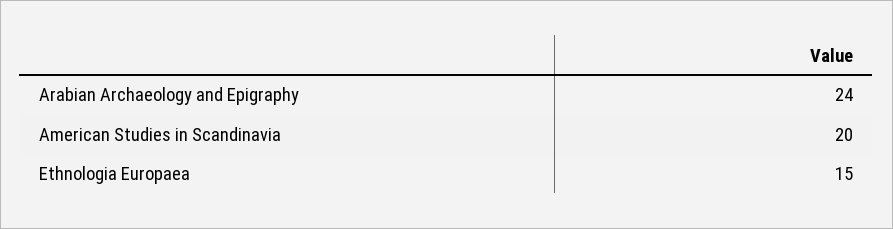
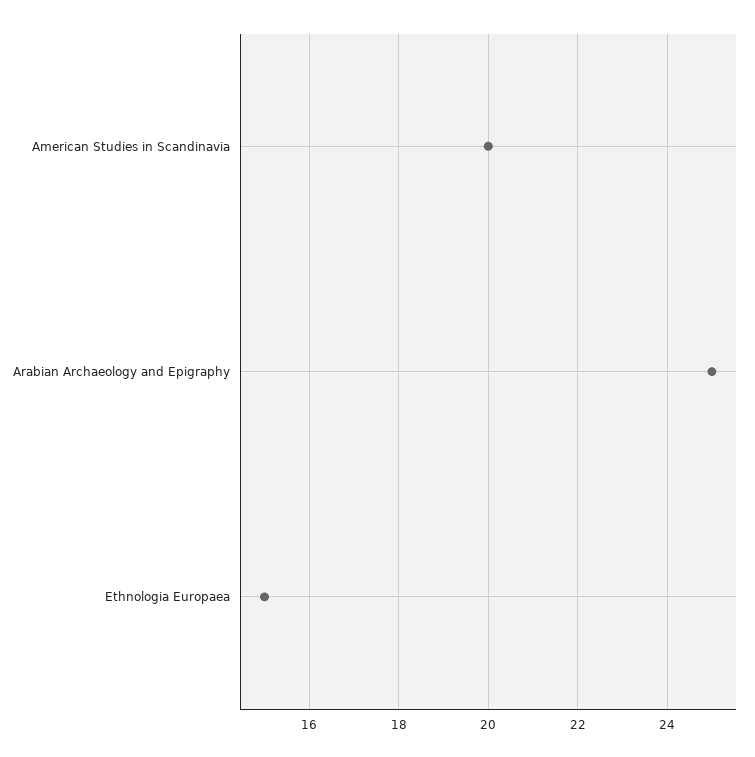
  {
-   "Arabian Archaeology and Epigraphy": 24,
+   "Arabian Archaeology and Epigraphy": 25,
    "American Studies in Scandinavia": 20,
    "Ethnologia Europaea": 15
  }

